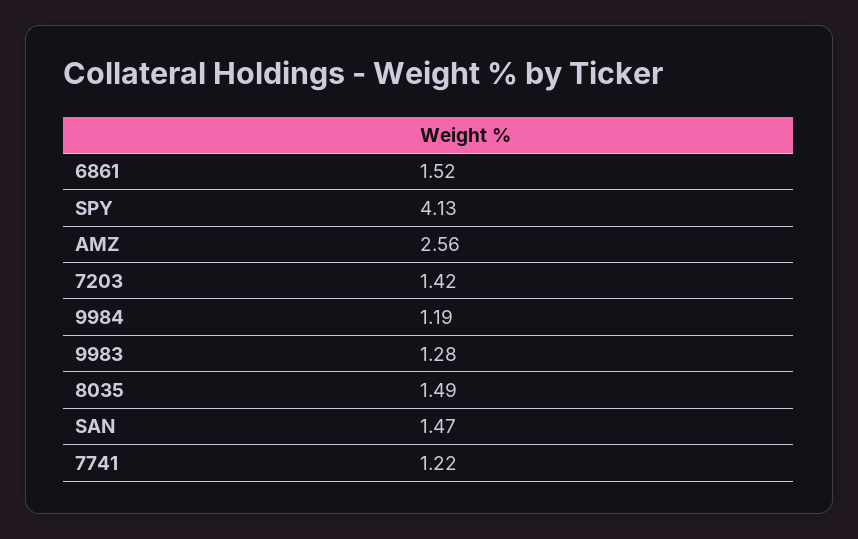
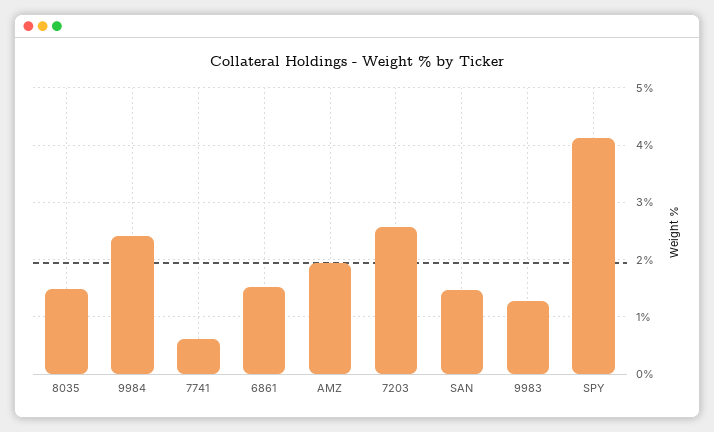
  {
    "6861": 1.52,
    "SPY": 4.13,
-   "AMZ": 2.56,
+   "AMZ": 2,
-   "7203": 1.42,
+   "7203": 2.6,
-   "9984": 1.19,
+   "9984": 2.4,
    "9983": 1.28,
    "8035": 1.49,
    "SAN": 1.47,
-   "7741": 1.22
+   "7741": 0.6
  }

